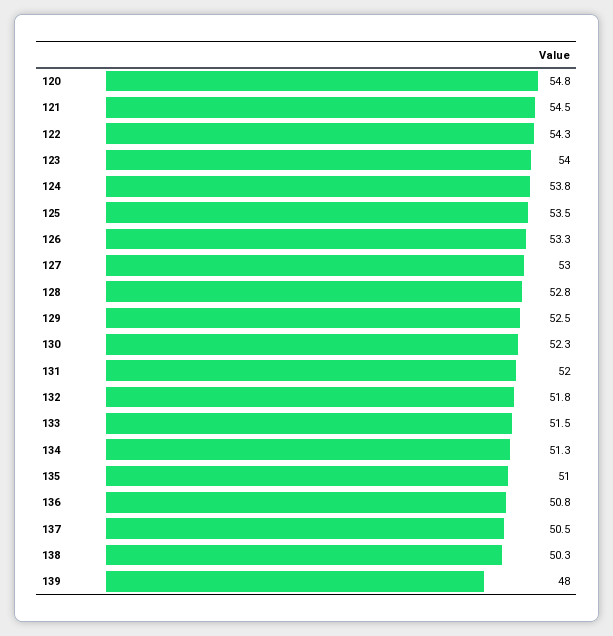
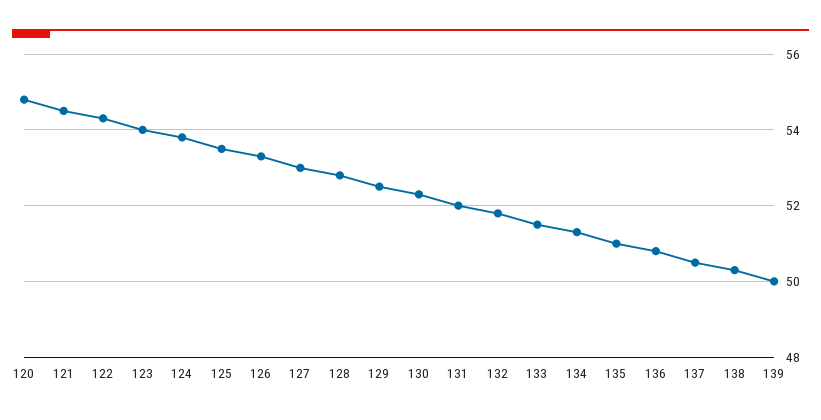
  {
    "120": 54.8,
    "121": 54.5,
    "122": 54.3,
    "123": 54,
    "124": 53.8,
    "125": 53.5,
    "126": 53.3,
    "127": 53,
    "128": 52.8,
    "129": 52.5,
    "130": 52.3,
    "131": 52,
    "132": 51.8,
    "133": 51.5,
    "134": 51.3,
    "135": 51,
    "136": 50.8,
    "137": 50.5,
    "138": 50.3,
-   "139": 48
+   "139": 50
  }

